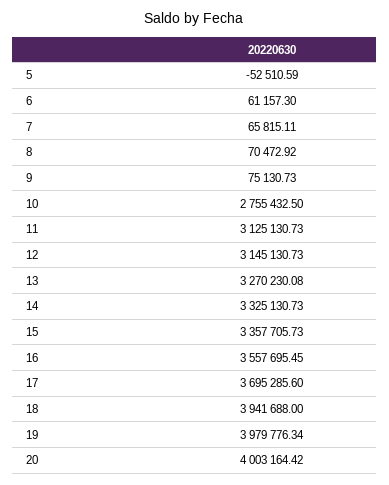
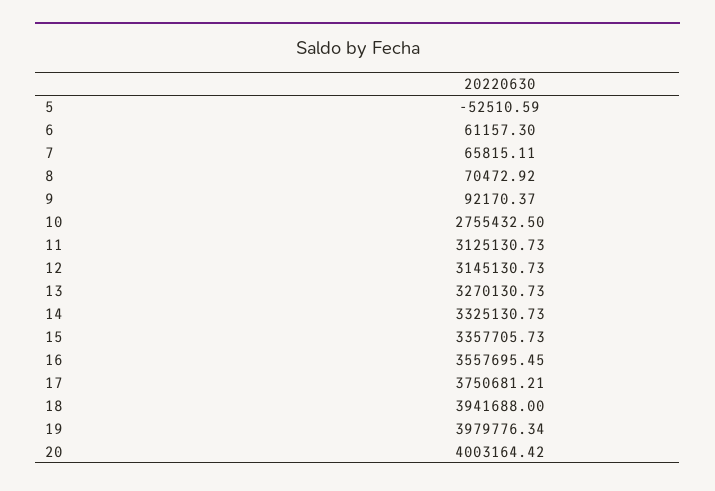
  {
    "5": -52510.59,
    "6": 61157.3,
    "7": 65815.11,
    "8": 70472.92,
-   "9": 75130.73,
+   "9": 92170.37,
    "10": 2755432.5,
    "11": 3125130.73,
    "12": 3145130.73,
-   "13": 3270230.08,
+   "13": 3270130.73,
    "14": 3325130.73,
    "15": 3357705.73,
    "16": 3557695.45,
-   "17": 3695285.6,
+   "17": 3750681.21,
    "18": 3941688,
    "19": 3979776.34,
    "20": 4003164.42
  }

